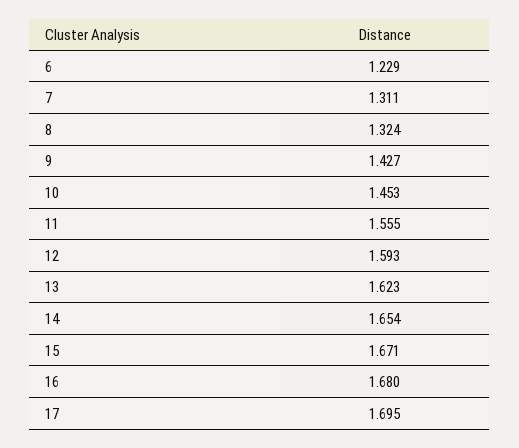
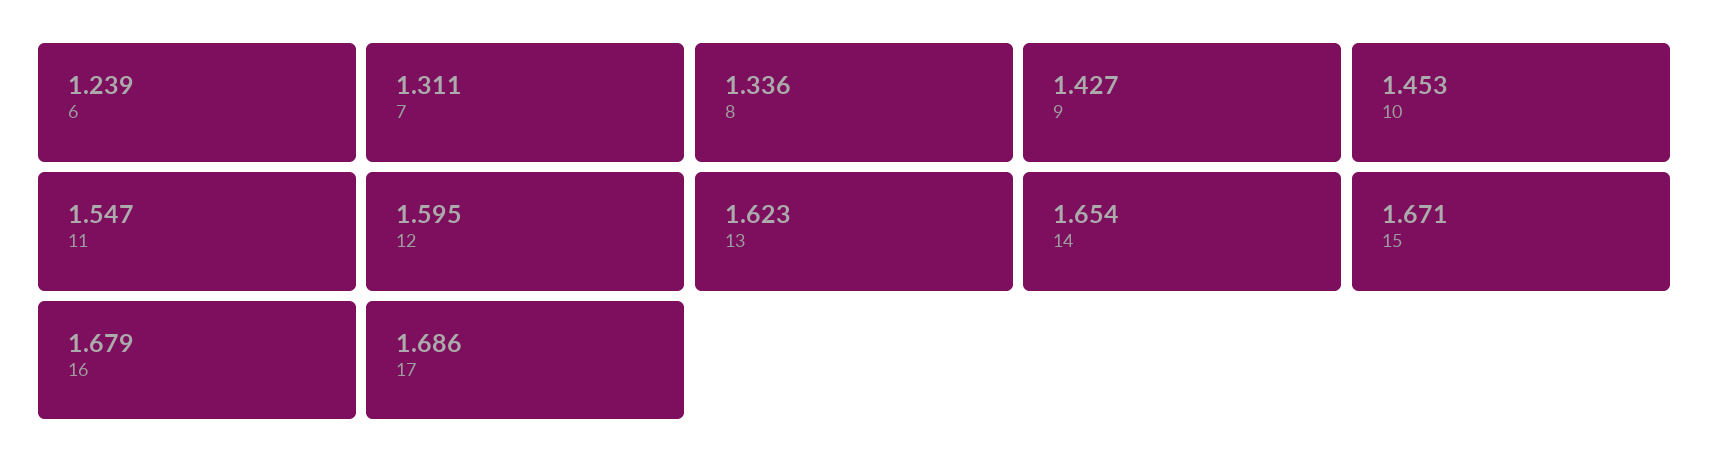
  {
-   "6": 1.229,
+   "6": 1.239,
    "7": 1.311,
-   "8": 1.324,
+   "8": 1.336,
    "9": 1.427,
    "10": 1.453,
-   "11": 1.555,
+   "11": 1.547,
-   "12": 1.593,
+   "12": 1.595,
    "13": 1.623,
    "14": 1.654,
    "15": 1.671,
-   "16": 1.68,
+   "16": 1.679,
-   "17": 1.695
+   "17": 1.686
  }

